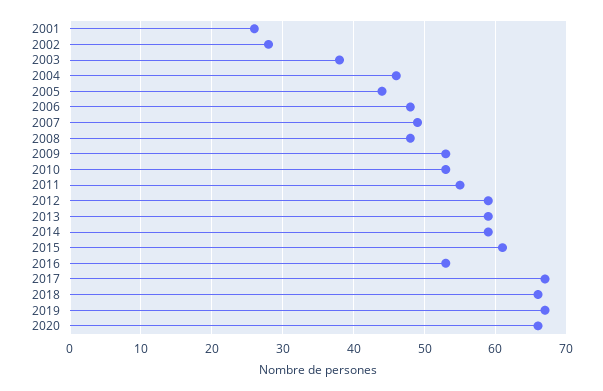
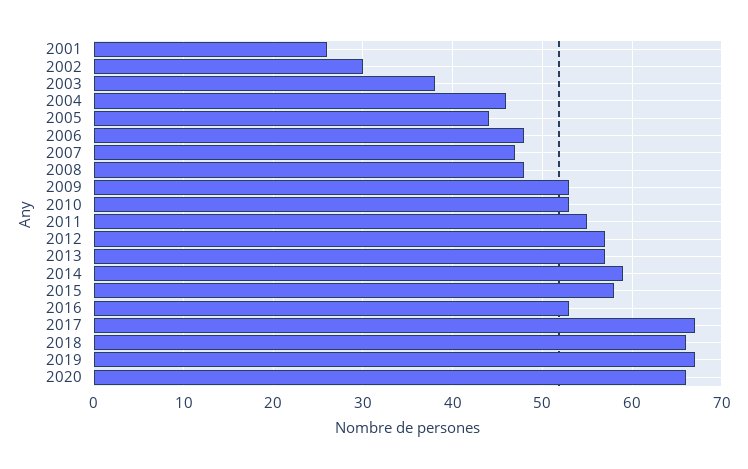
  {
    "2001": 26,
-   "2002": 28,
+   "2002": 30,
    "2003": 38,
    "2004": 46,
    "2005": 44,
    "2006": 48,
-   "2007": 49,
+   "2007": 47,
    "2008": 48,
    "2009": 53,
    "2010": 53,
    "2011": 55,
-   "2012": 59,
+   "2012": 57,
-   "2013": 59,
+   "2013": 57,
    "2014": 59,
-   "2015": 61,
+   "2015": 58,
    "2016": 53,
    "2017": 67,
    "2018": 66,
    "2019": 67,
    "2020": 66
  }

